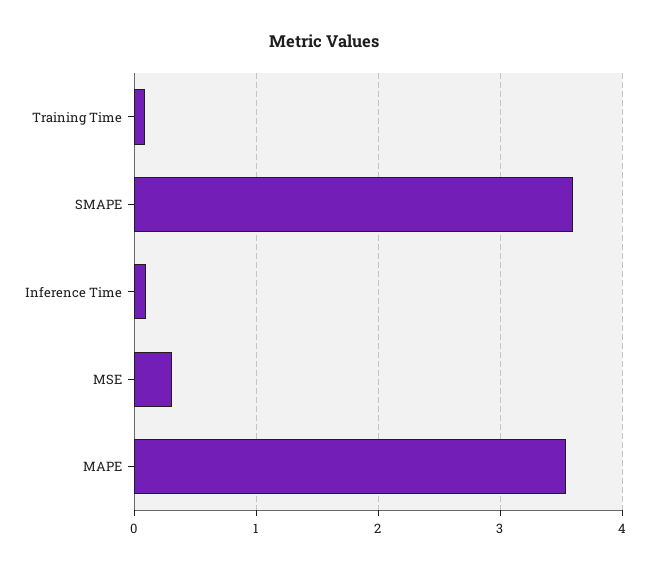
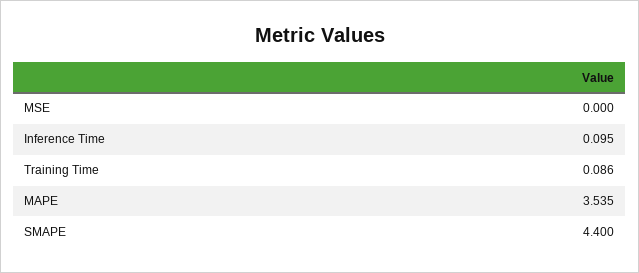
  {
    "Training Time": 0.086,
-   "SMAPE": 3.6,
+   "SMAPE": 4.4,
    "Inference Time": 0.095,
-   "MSE": 0.3,
+   "MSE": 0,
    "MAPE": 3.535
  }

